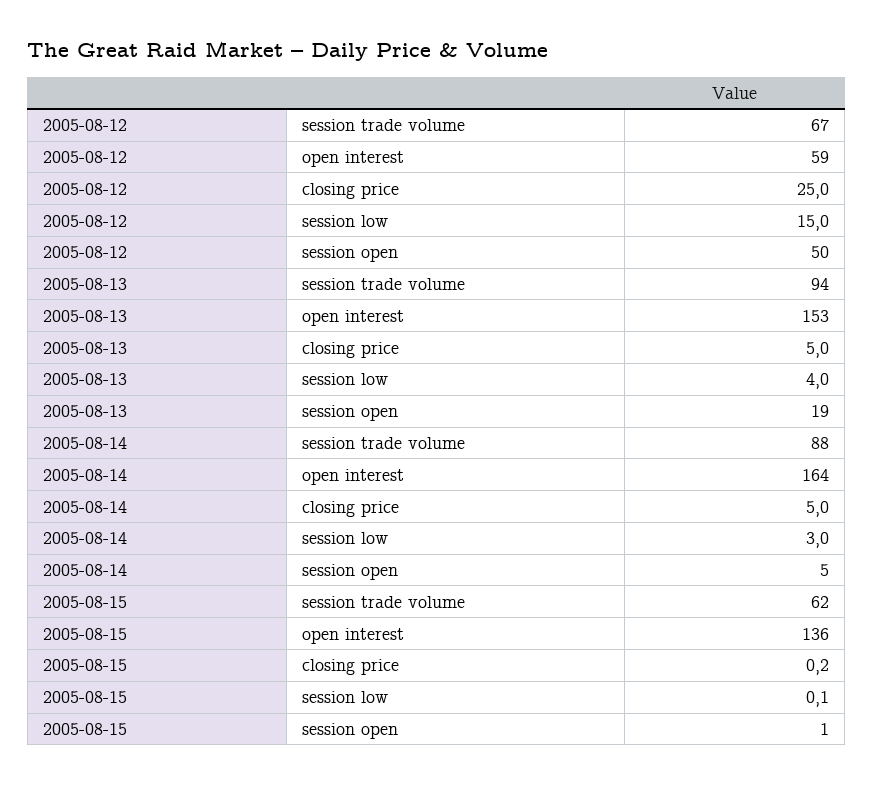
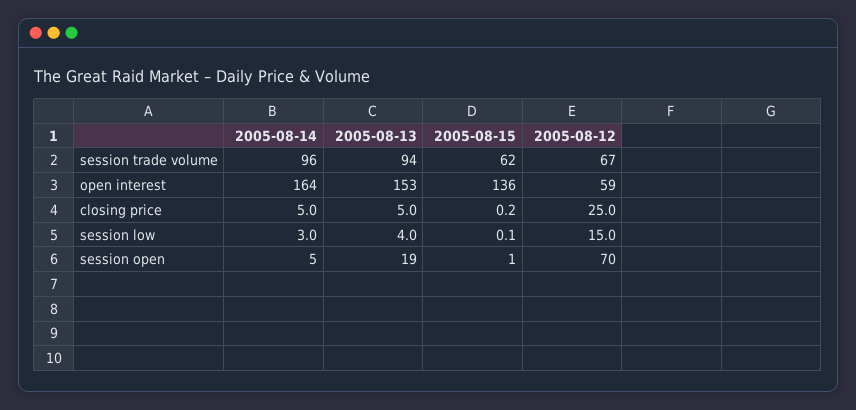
  {
    "2005-08-12": {
      "session trade volume": 67,
      "open interest": 59,
      "closing price": 25,
      "session low": 15,
-     "session open": 50
+     "session open": 70
    },
    "2005-08-13": {
      "session trade volume": 94,
      "open interest": 153,
      "closing price": 5,
      "session low": 4,
      "session open": 19
    },
    "2005-08-14": {
-     "session trade volume": 88,
+     "session trade volume": 96,
      "open interest": 164,
      "closing price": 5,
      "session low": 3,
      "session open": 5
    },
    "2005-08-15": {
      "session trade volume": 62,
      "open interest": 136,
      "closing price": 0.2,
      "session low": 0.1,
      "session open": 1
    }
  }

